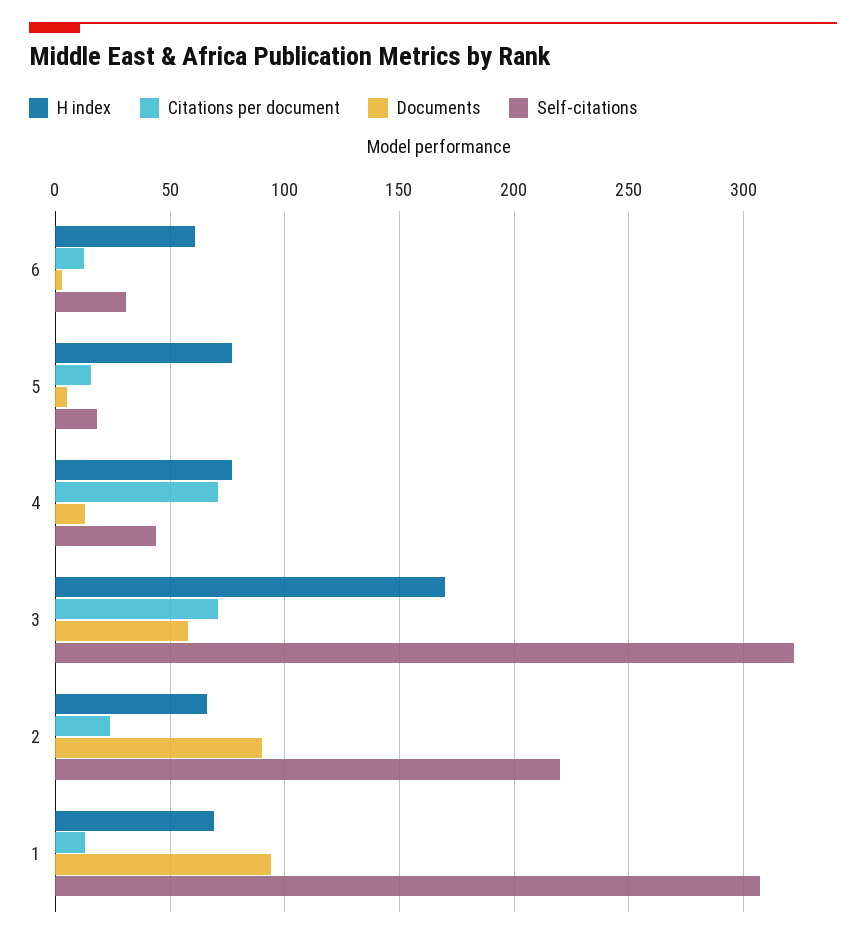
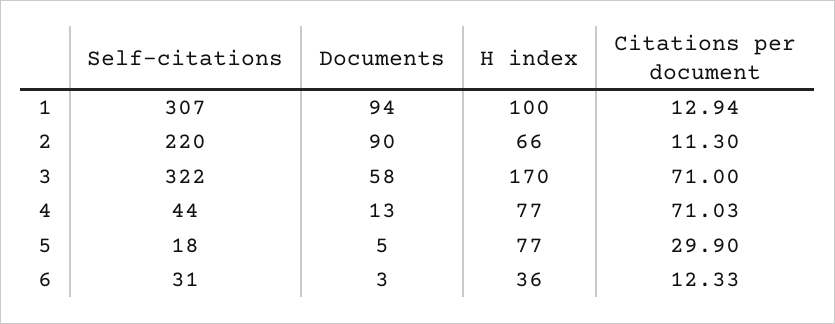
  {
    "H index": {
-     "6": 60,
+     "6": 36,
      "5": 77,
      "4": 77,
      "3": 170,
      "2": 66,
-     "1": 70
+     "1": 100
    },
    "Citations per document": {
      "6": 12.33,
-     "5": 15,
+     "5": 29.9,
      "4": 71.03,
      "3": 71,
-     "2": 25,
+     "2": 11.3,
      "1": 12.94
    },
    "Documents": {
      "6": 3,
      "5": 5,
      "4": 13,
      "3": 58,
      "2": 90,
      "1": 94
    },
    "Self-citations": {
      "6": 31,
      "5": 18,
      "4": 44,
      "3": 322,
      "2": 220,
      "1": 307
    }
  }

